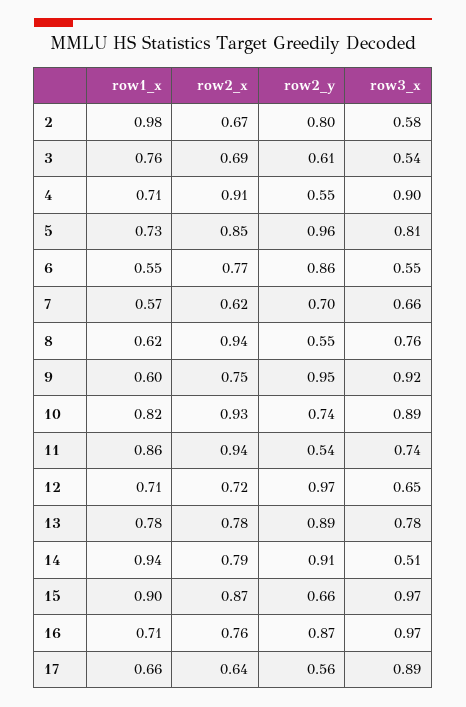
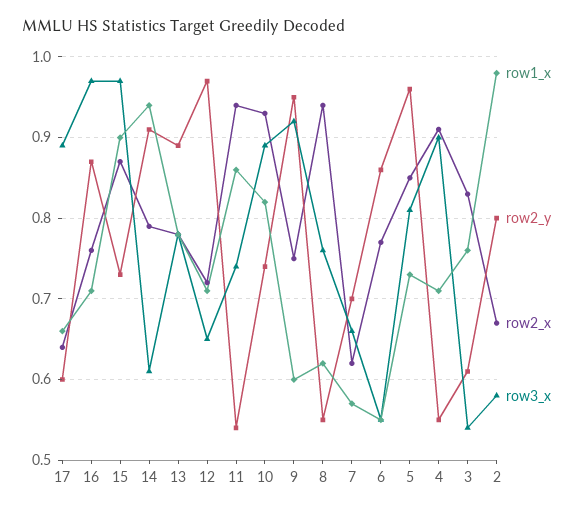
  {
    "row1_x": {
      "2": 0.98,
      "3": 0.76,
      "4": 0.71,
      "5": 0.73,
      "6": 0.55,
      "7": 0.57,
      "8": 0.62,
      "9": 0.6,
      "10": 0.82,
      "11": 0.86,
      "12": 0.71,
      "13": 0.78,
      "14": 0.94,
      "15": 0.9,
      "16": 0.71,
      "17": 0.66
    },
    "row2_x": {
      "2": 0.67,
-     "3": 0.69,
+     "3": 0.83,
      "4": 0.91,
      "5": 0.85,
      "6": 0.77,
      "7": 0.62,
      "8": 0.94,
      "9": 0.75,
      "10": 0.93,
      "11": 0.94,
      "12": 0.72,
      "13": 0.78,
      "14": 0.79,
      "15": 0.87,
      "16": 0.76,
      "17": 0.64
    },
    "row2_y": {
      "2": 0.8,
      "3": 0.61,
      "4": 0.55,
      "5": 0.96,
      "6": 0.86,
      "7": 0.7,
      "8": 0.55,
      "9": 0.95,
      "10": 0.74,
      "11": 0.54,
      "12": 0.97,
      "13": 0.89,
      "14": 0.91,
-     "15": 0.66,
+     "15": 0.73,
      "16": 0.87,
-     "17": 0.56
+     "17": 0.6
    },
    "row3_x": {
      "2": 0.58,
      "3": 0.54,
      "4": 0.9,
      "5": 0.81,
      "6": 0.55,
      "7": 0.66,
      "8": 0.76,
      "9": 0.92,
      "10": 0.89,
      "11": 0.74,
      "12": 0.65,
      "13": 0.78,
-     "14": 0.51,
+     "14": 0.61,
      "15": 0.97,
      "16": 0.97,
      "17": 0.89
    }
  }

